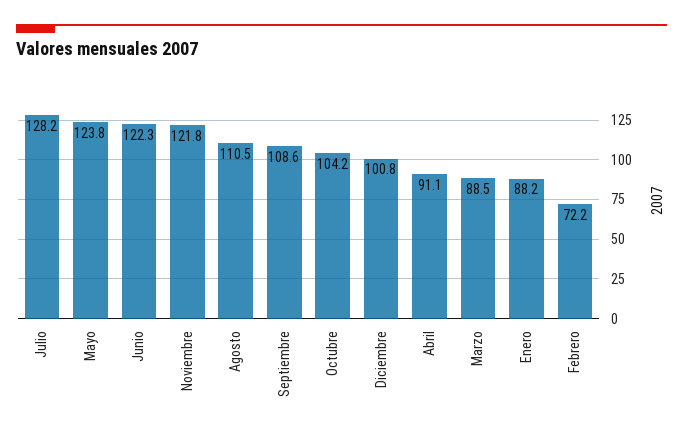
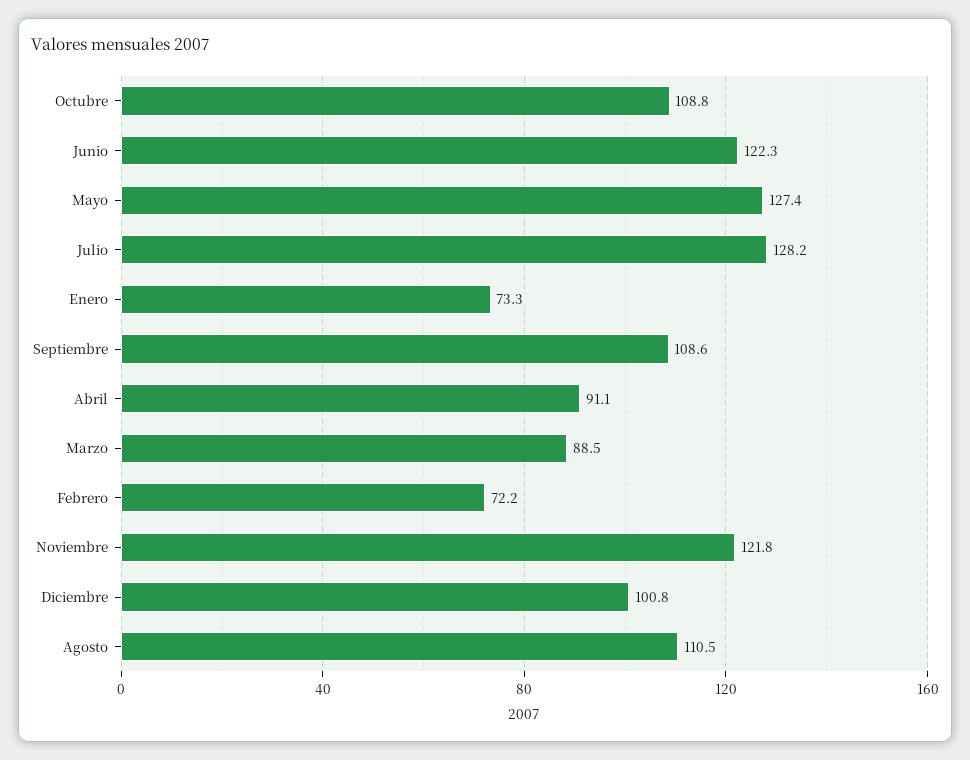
  {
    "Julio": 128.2,
-   "Mayo": 123.8,
+   "Mayo": 127.4,
    "Junio": 122.3,
    "Noviembre": 121.8,
    "Agosto": 110.5,
    "Septiembre": 108.6,
-   "Octubre": 104.2,
+   "Octubre": 108.8,
    "Diciembre": 100.8,
    "Abril": 91.1,
    "Marzo": 88.5,
-   "Enero": 88.2,
+   "Enero": 73.3,
    "Febrero": 72.2
  }

